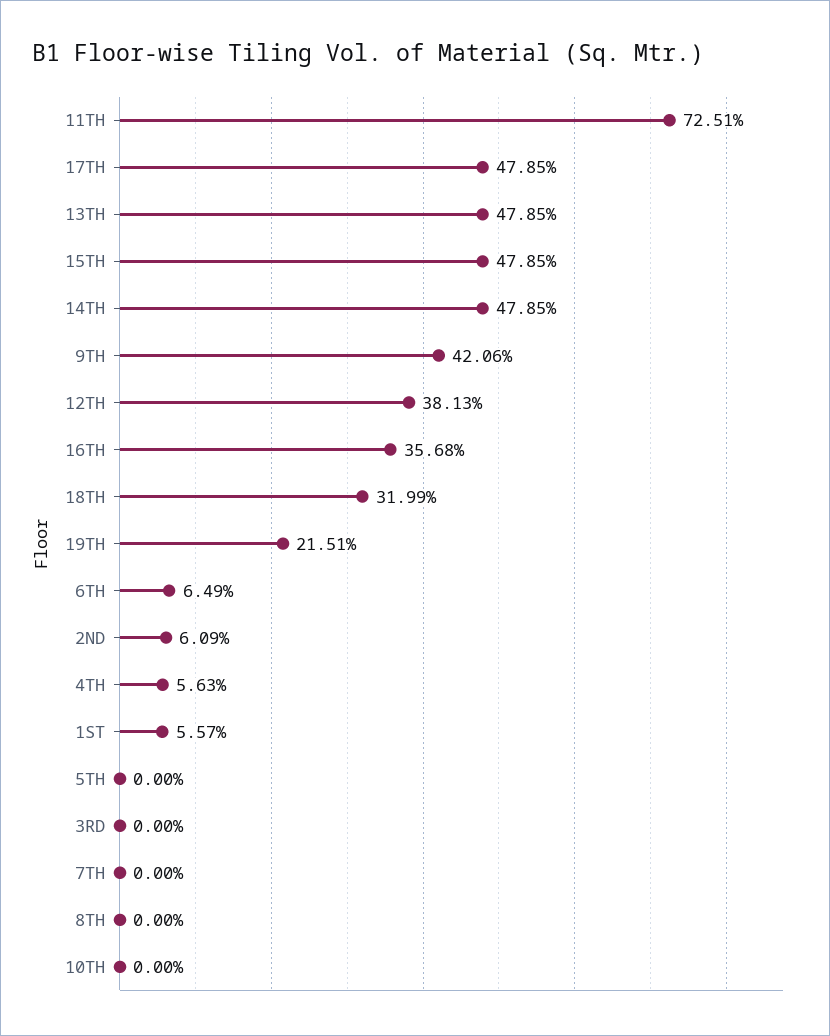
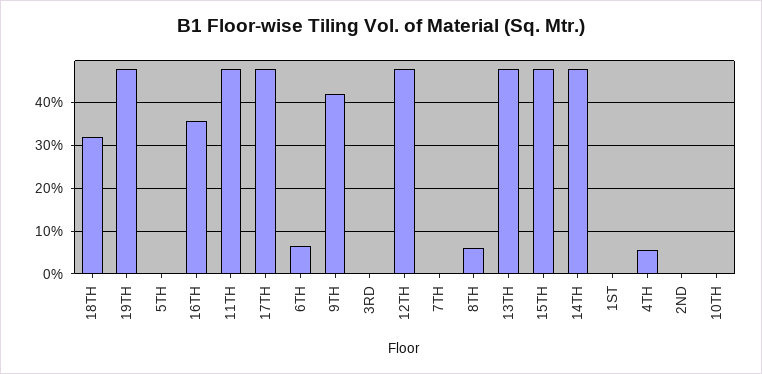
  {
-   "11TH": 72.51,
+   "11TH": 48,
    "17TH": 47.85,
    "13TH": 47.85,
    "15TH": 47.85,
    "14TH": 47.85,
    "9TH": 42.06,
-   "12TH": 38.13,
+   "12TH": 48,
    "16TH": 35.68,
    "18TH": 31.99,
-   "19TH": 21.51,
+   "19TH": 48,
    "6TH": 6.49,
-   "2ND": 6.09,
+   "2ND": 0,
    "4TH": 5.63,
-   "1ST": 5.57,
+   "1ST": 0,
    "5TH": 0,
    "3RD": 0,
    "7TH": 0,
-   "8TH": 0,
+   "8TH": 6,
    "10TH": 0
  }

